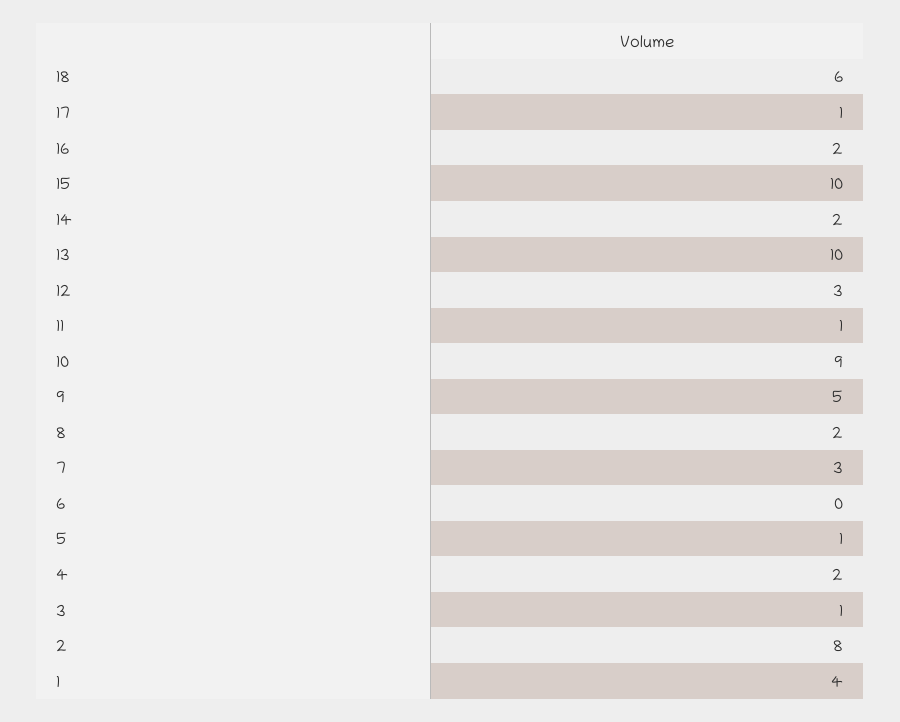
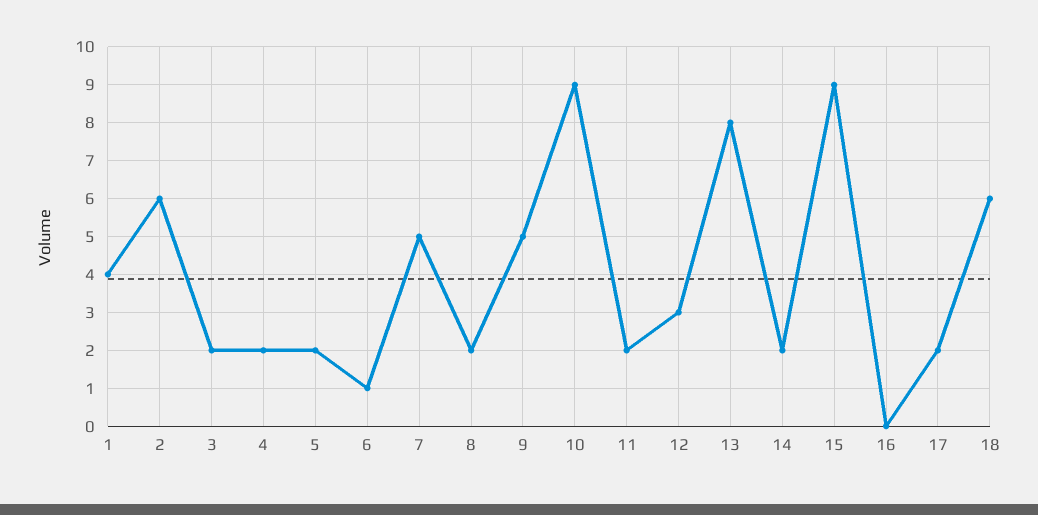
  {
    "18": 6,
-   "17": 1,
+   "17": 2,
-   "16": 2,
+   "16": 0,
-   "15": 10,
+   "15": 9,
    "14": 2,
-   "13": 10,
+   "13": 8,
    "12": 3,
-   "11": 1,
+   "11": 2,
    "10": 9,
    "9": 5,
    "8": 2,
-   "7": 3,
+   "7": 5,
-   "6": 0,
+   "6": 1,
-   "5": 1,
+   "5": 2,
    "4": 2,
-   "3": 1,
+   "3": 2,
-   "2": 8,
+   "2": 6,
    "1": 4
  }

